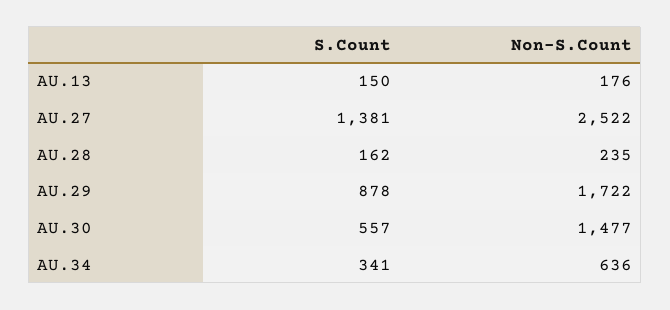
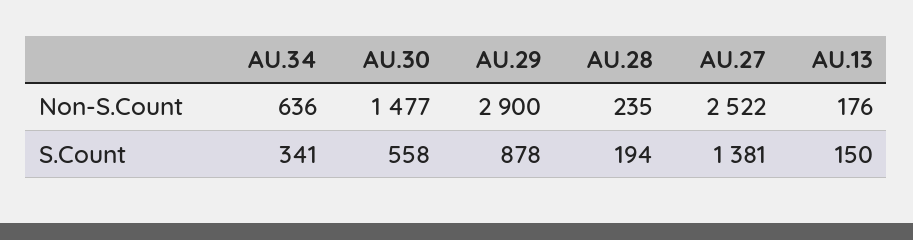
  {
    "S.Count": {
      "AU.13": 150,
      "AU.27": 1381,
-     "AU.28": 162,
+     "AU.28": 194,
      "AU.29": 878,
-     "AU.30": 557,
+     "AU.30": 558,
      "AU.34": 341
    },
    "Non-S.Count": {
      "AU.13": 176,
      "AU.27": 2522,
      "AU.28": 235,
-     "AU.29": 1722,
+     "AU.29": 2900,
      "AU.30": 1477,
      "AU.34": 636
    }
  }

